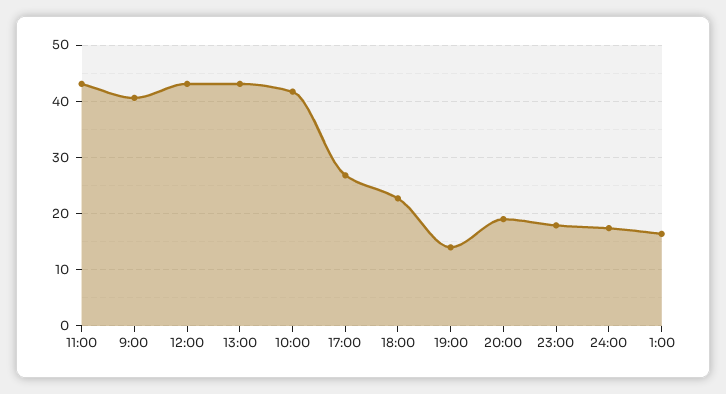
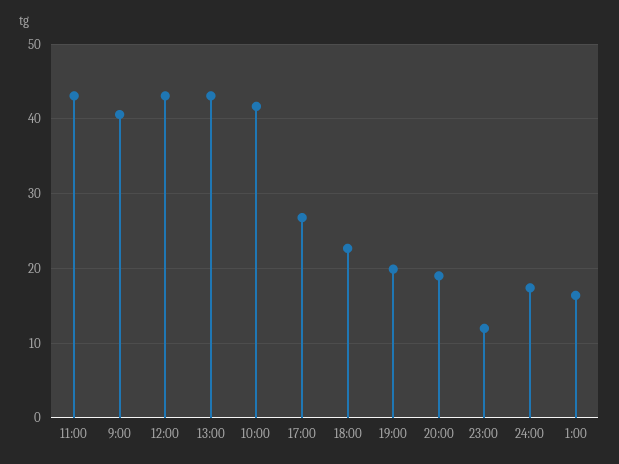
  {
    "11:00": 43,
    "9:00": 41,
    "12:00": 43,
    "13:00": 43,
    "10:00": 42,
    "17:00": 27,
    "18:00": 23,
-   "19:00": 14,
+   "19:00": 20,
    "20:00": 19,
-   "23:00": 18,
+   "23:00": 12,
    "24:00": 17,
    "1:00": 16
  }

